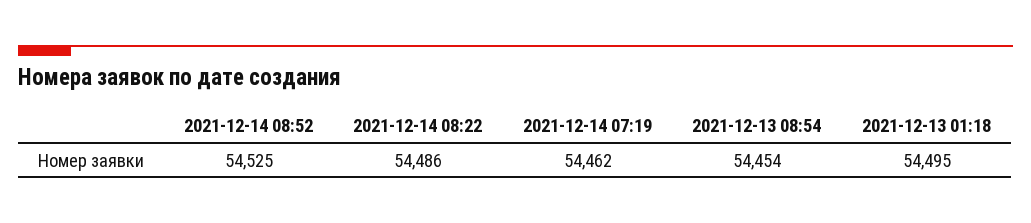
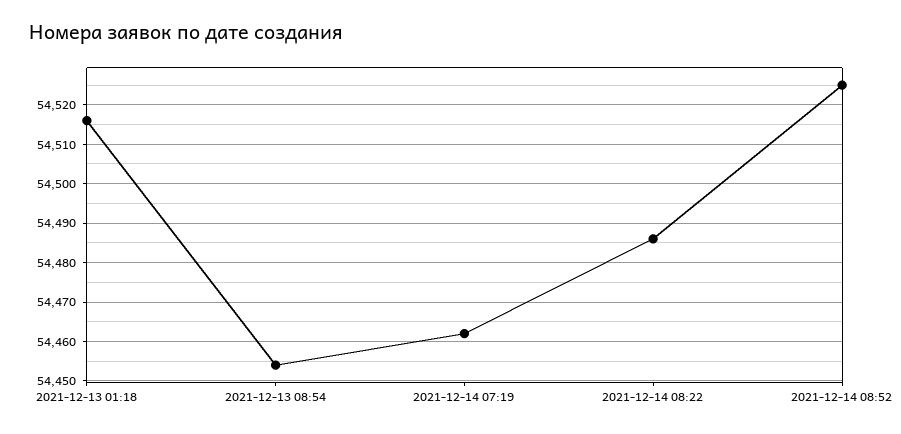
  {
    "2021-12-14 08:52": 54525,
    "2021-12-14 08:22": 54486,
    "2021-12-14 07:19": 54462,
    "2021-12-13 08:54": 54454,
-   "2021-12-13 01:18": 54495
+   "2021-12-13 01:18": 54515
  }

